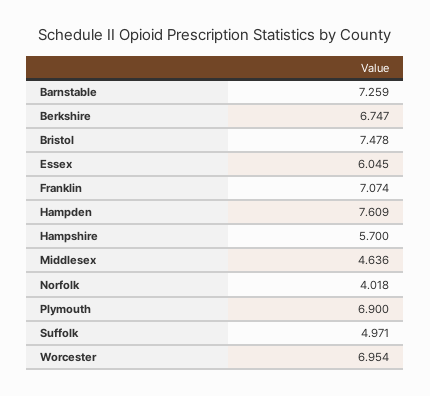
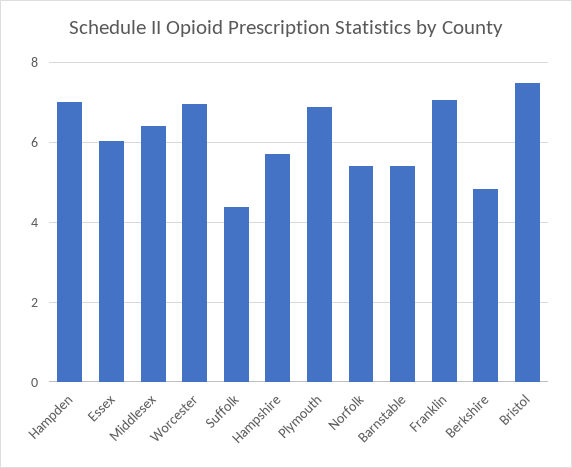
  {
-   "Barnstable": 7.259,
+   "Barnstable": 5.4,
-   "Berkshire": 6.747,
+   "Berkshire": 4.8,
    "Bristol": 7.478,
    "Essex": 6.045,
    "Franklin": 7.074,
-   "Hampden": 7.609,
+   "Hampden": 7,
    "Hampshire": 5.7,
-   "Middlesex": 4.636,
+   "Middlesex": 6.4,
-   "Norfolk": 4.018,
+   "Norfolk": 5.4,
    "Plymouth": 6.9,
-   "Suffolk": 4.971,
+   "Suffolk": 4.4,
    "Worcester": 6.954
  }

